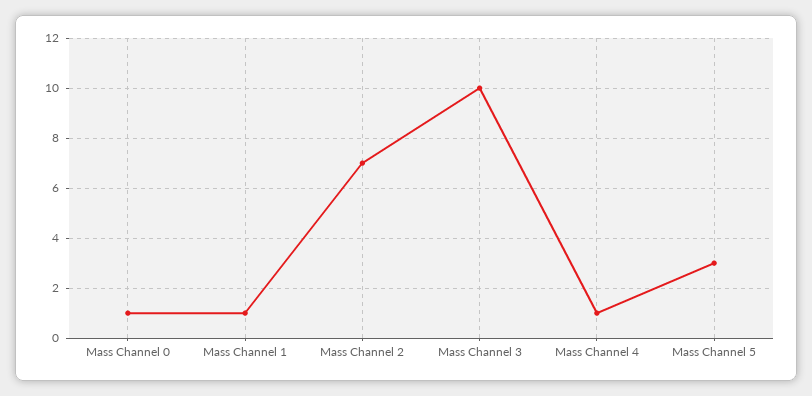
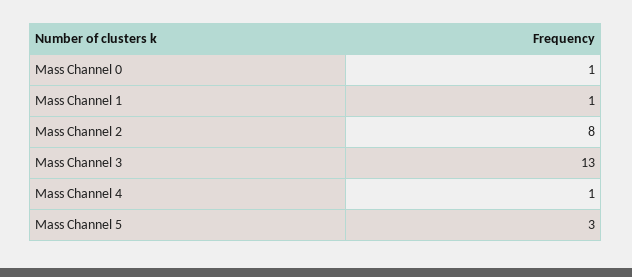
  {
    "Mass Channel 0": 1,
    "Mass Channel 1": 1,
-   "Mass Channel 2": 7,
+   "Mass Channel 2": 8,
-   "Mass Channel 3": 10,
+   "Mass Channel 3": 13,
    "Mass Channel 4": 1,
    "Mass Channel 5": 3
  }

